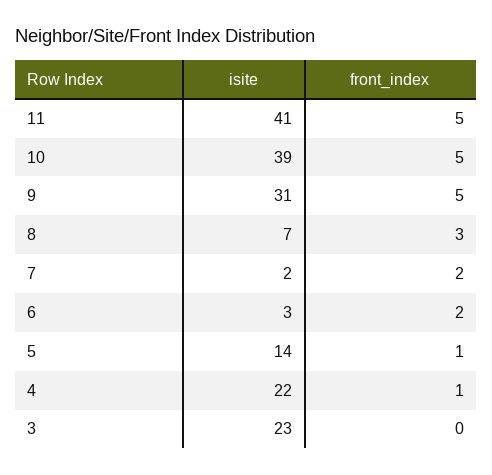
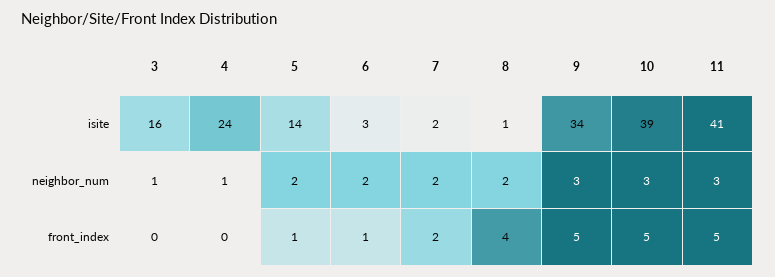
  {
    "isite": {
      "11": 41,
      "10": 39,
-     "9": 31,
+     "9": 34,
-     "8": 7,
+     "8": 1,
      "7": 2,
      "6": 3,
      "5": 14,
-     "4": 22,
+     "4": 24,
-     "3": 23
+     "3": 16
    },
    "front_index": {
      "11": 5,
      "10": 5,
      "9": 5,
-     "8": 3,
+     "8": 4,
      "7": 2,
-     "6": 2,
+     "6": 1,
      "5": 1,
-     "4": 1,
+     "4": 0,
      "3": 0
-   }
+   },
+   "neighbor_num": {
+     "3": 1,
+     "4": 1,
+     "5": 2,
+     "6": 2,
+     "7": 2,
+     "8": 2,
+     "9": 3,
+     "10": 3,
+     "11": 3
+   }
  }

